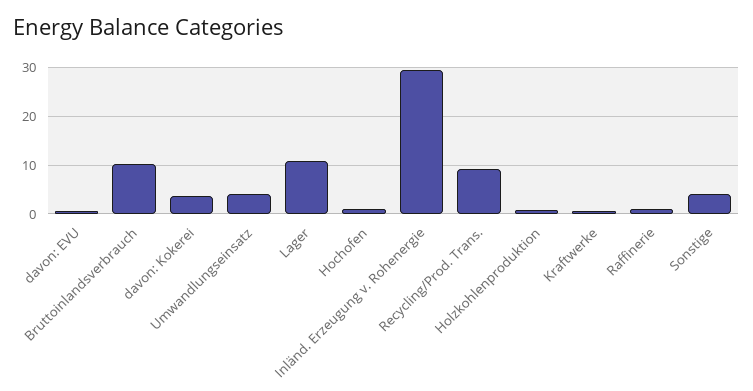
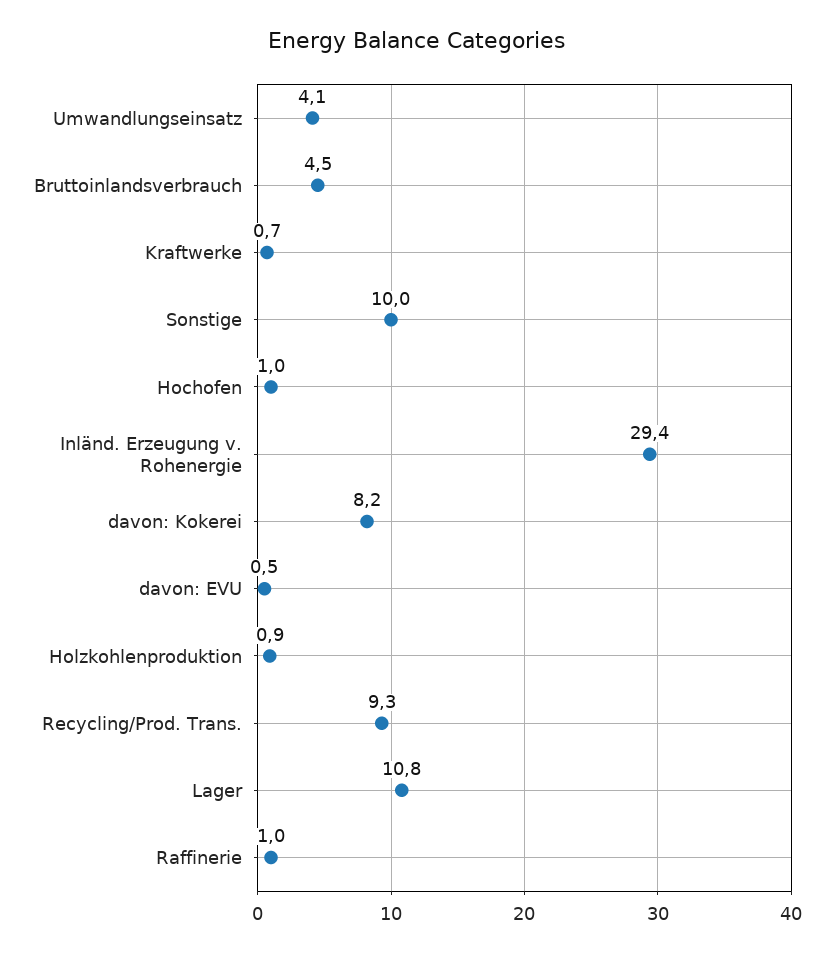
  {
    "davon: EVU": 0.5,
-   "Bruttoinlandsverbrauch": 10,
+   "Bruttoinlandsverbrauch": 4.5,
-   "davon: Kokerei": 4,
+   "davon: Kokerei": 8.2,
    "Umwandlungseinsatz": 4.1,
    "Lager": 10.8,
    "Hochofen": 1,
    "Inländ. Erzeugung v. Rohenergie": 29.4,
    "Recycling/Prod. Trans.": 9.3,
    "Holzkohlenproduktion": 0.9,
    "Kraftwerke": 0.7,
    "Raffinerie": 1,
-   "Sonstige": 4
+   "Sonstige": 10
  }

